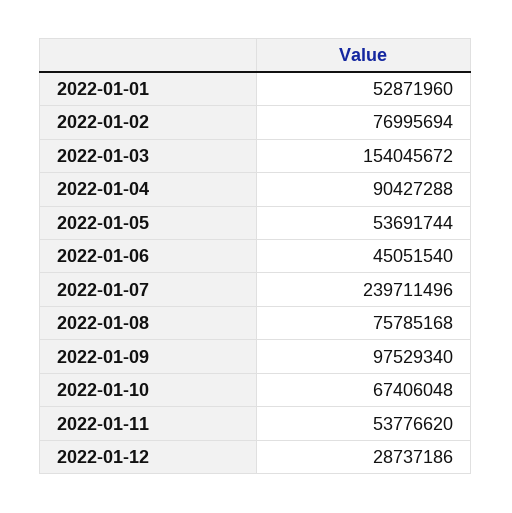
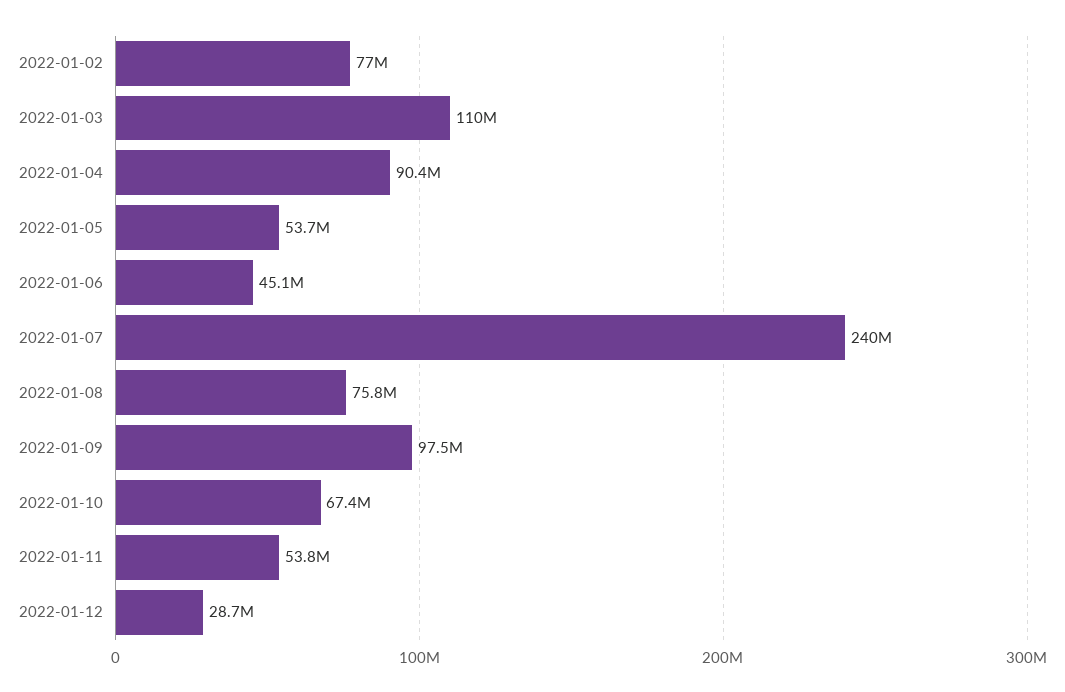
  {
-   "2022-01-01": 52871960,
    "2022-01-02": 76995694,
-   "2022-01-03": 154045672,
+   "2022-01-03": 110000000,
    "2022-01-04": 90427288,
    "2022-01-05": 53691744,
    "2022-01-06": 45051540,
    "2022-01-07": 239711496,
    "2022-01-08": 75785168,
    "2022-01-09": 97529340,
    "2022-01-10": 67406048,
    "2022-01-11": 53776620,
    "2022-01-12": 28737186
  }

